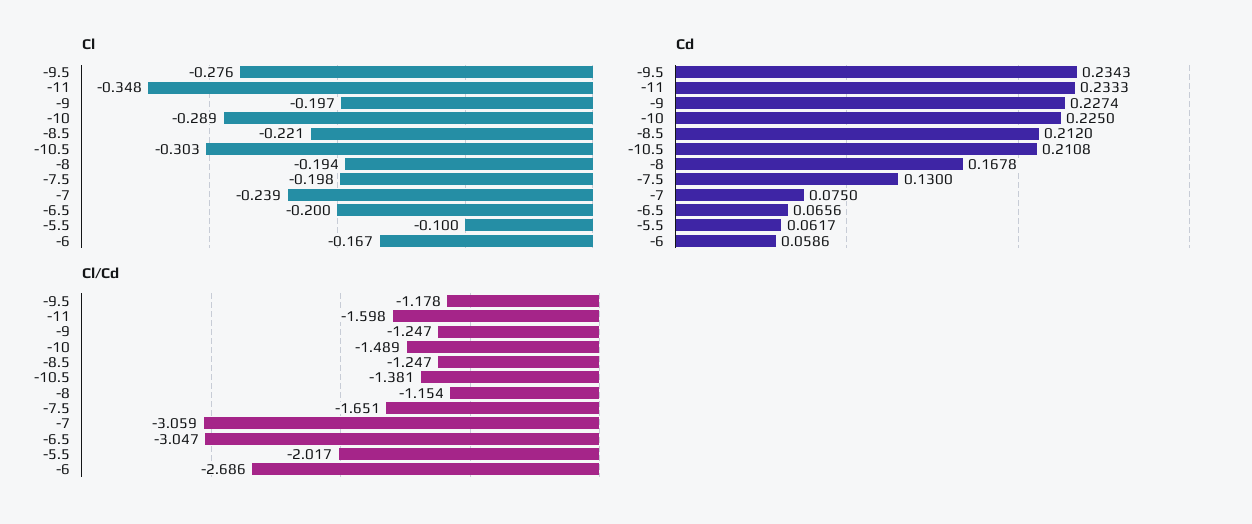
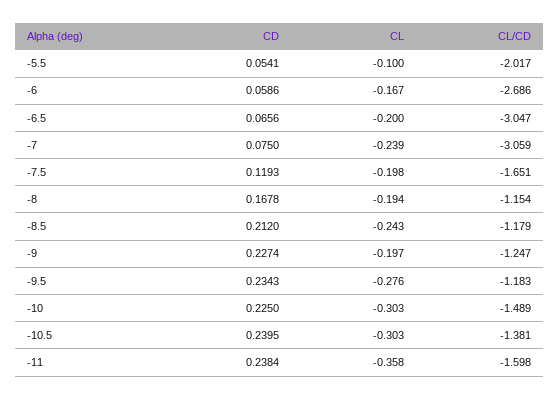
  {
    "Cl": {
      "-9.5": -0.276,
-     "-11": -0.348,
+     "-11": -0.358,
      "-9": -0.197,
-     "-10": -0.289,
+     "-10": -0.303,
-     "-8.5": -0.221,
+     "-8.5": -0.243,
      "-10.5": -0.303,
      "-8": -0.194,
      "-7.5": -0.198,
      "-7": -0.239,
      "-6.5": -0.2,
      "-5.5": -0.1,
      "-6": -0.167
    },
    "Cd": {
      "-9.5": 0.2343,
-     "-11": 0.2333,
+     "-11": 0.2384,
      "-9": 0.2274,
      "-10": 0.225,
      "-8.5": 0.212,
-     "-10.5": 0.2108,
+     "-10.5": 0.2395,
      "-8": 0.1678,
-     "-7.5": 0.13,
+     "-7.5": 0.1193,
      "-7": 0.075,
      "-6.5": 0.0656,
-     "-5.5": 0.0617,
+     "-5.5": 0.0541,
      "-6": 0.0586
    },
    "Cl/Cd": {
-     "-9.5": -1.178,
+     "-9.5": -1.183,
      "-11": -1.598,
      "-9": -1.247,
      "-10": -1.489,
-     "-8.5": -1.247,
+     "-8.5": -1.179,
      "-10.5": -1.381,
      "-8": -1.154,
      "-7.5": -1.651,
      "-7": -3.059,
      "-6.5": -3.047,
      "-5.5": -2.017,
      "-6": -2.686
    }
  }

